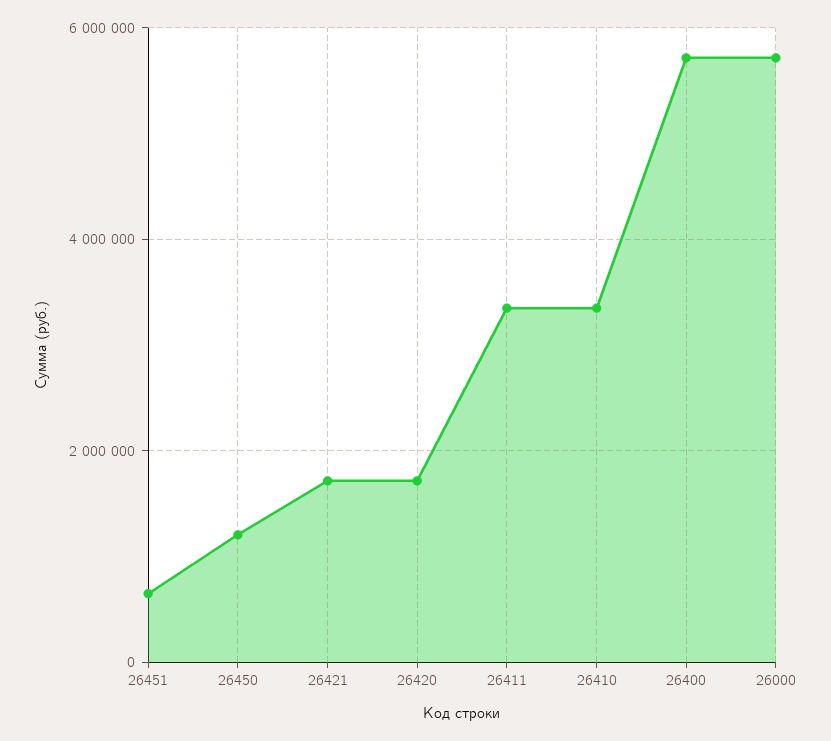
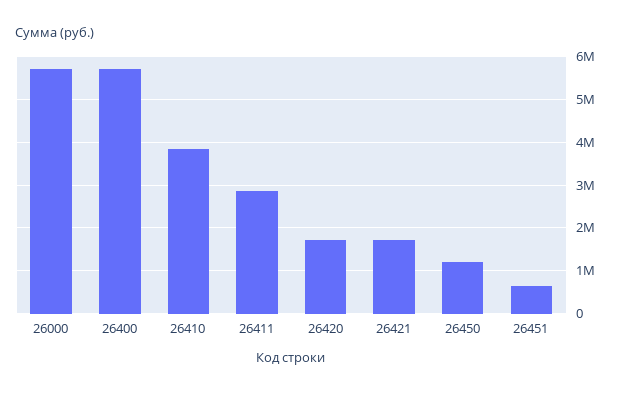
  {
    "26451": 600000,
    "26450": 1200000,
    "26421": 1800000,
    "26420": 1800000,
-   "26411": 3400000,
+   "26411": 2800000,
-   "26410": 3400000,
+   "26410": 3800000,
    "26400": 5800000,
    "26000": 5800000
  }

